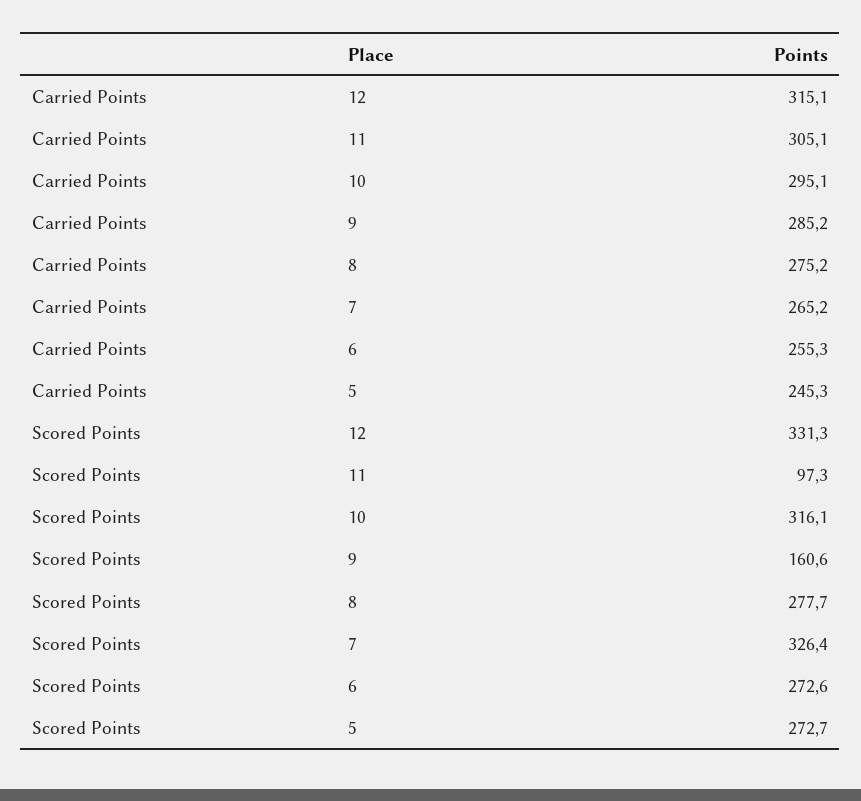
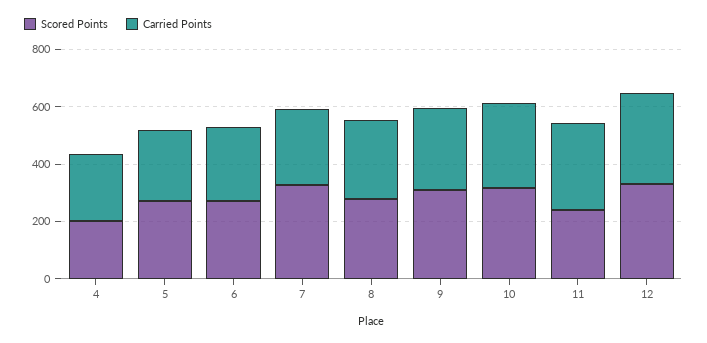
  {
    "Carried Points": {
      "12": 315.1,
      "11": 305.1,
      "10": 295.1,
      "9": 285.2,
      "8": 275.2,
      "7": 265.2,
      "6": 255.3,
-     "5": 245.3
+     "5": 245.3,
+     "4": 250
    },
    "Scored Points": {
      "12": 331.3,
-     "11": 97.3,
+     "11": 250,
      "10": 316.1,
-     "9": 160.6,
+     "9": 300,
      "8": 277.7,
      "7": 326.4,
      "6": 272.6,
-     "5": 272.7
+     "5": 272.7,
+     "4": 200
    }
  }

